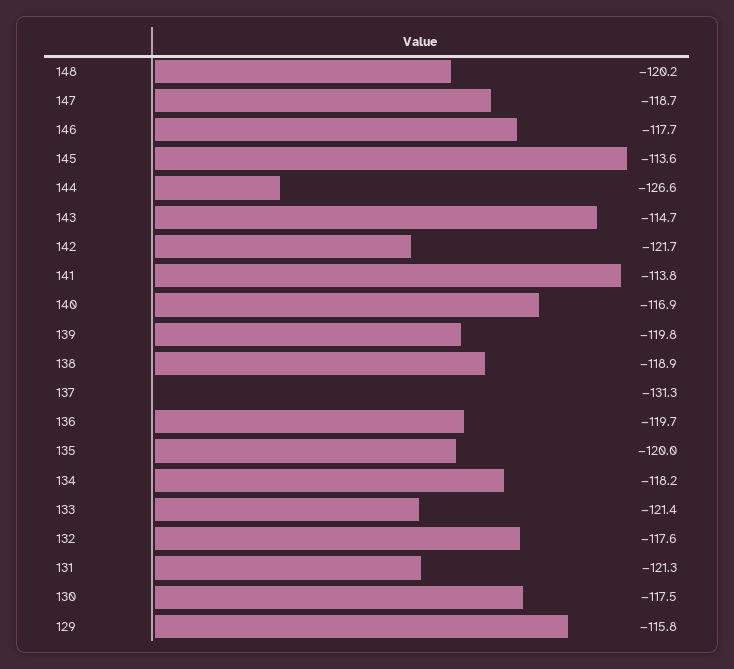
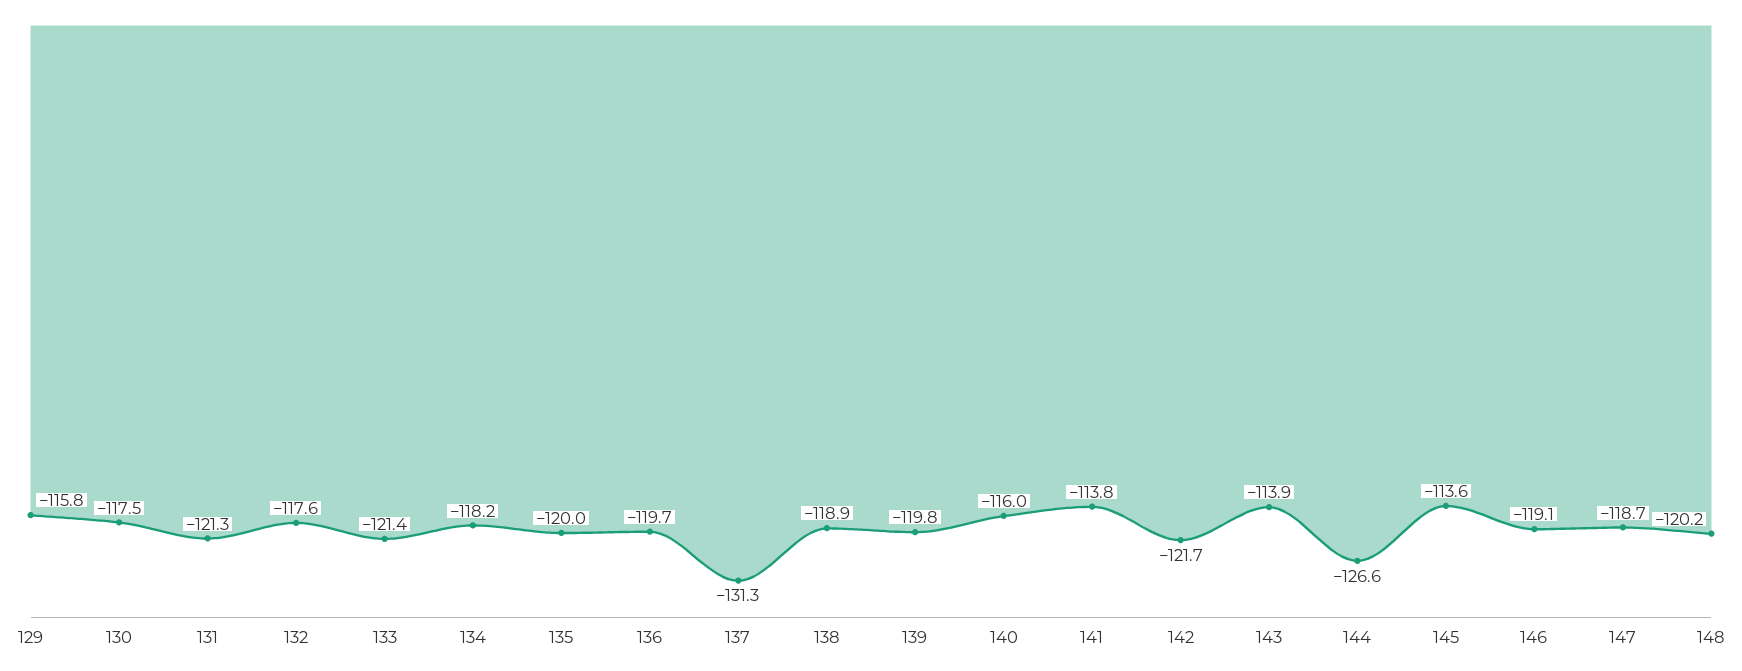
  {
    "148": -120.2,
    "147": -118.7,
-   "146": -117.7,
+   "146": -119.1,
    "145": -113.6,
    "144": -126.6,
-   "143": -114.7,
+   "143": -113.9,
    "142": -121.7,
    "141": -113.8,
-   "140": -116.9,
+   "140": -116,
    "139": -119.8,
    "138": -118.9,
    "137": -131.3,
    "136": -119.7,
    "135": -120,
    "134": -118.2,
    "133": -121.4,
    "132": -117.6,
    "131": -121.3,
    "130": -117.5,
    "129": -115.8
  }

